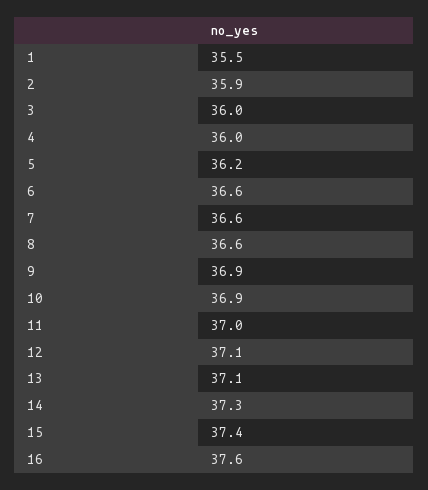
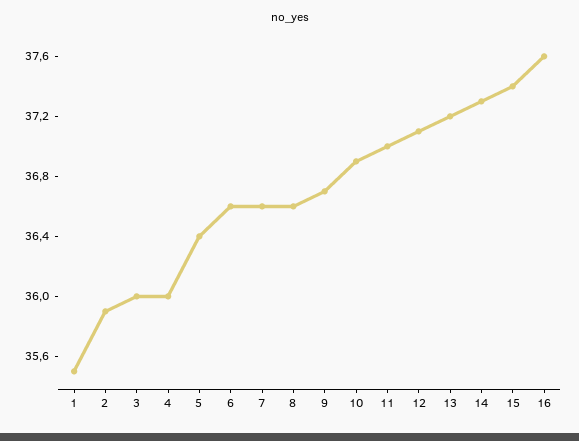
  {
    "1": 35.5,
    "2": 35.9,
    "3": 36,
    "4": 36,
-   "5": 36.2,
+   "5": 36.4,
    "6": 36.6,
    "7": 36.6,
    "8": 36.6,
-   "9": 36.9,
+   "9": 36.7,
    "10": 36.9,
    "11": 37,
    "12": 37.1,
-   "13": 37.1,
+   "13": 37.2,
    "14": 37.3,
    "15": 37.4,
    "16": 37.6
  }

